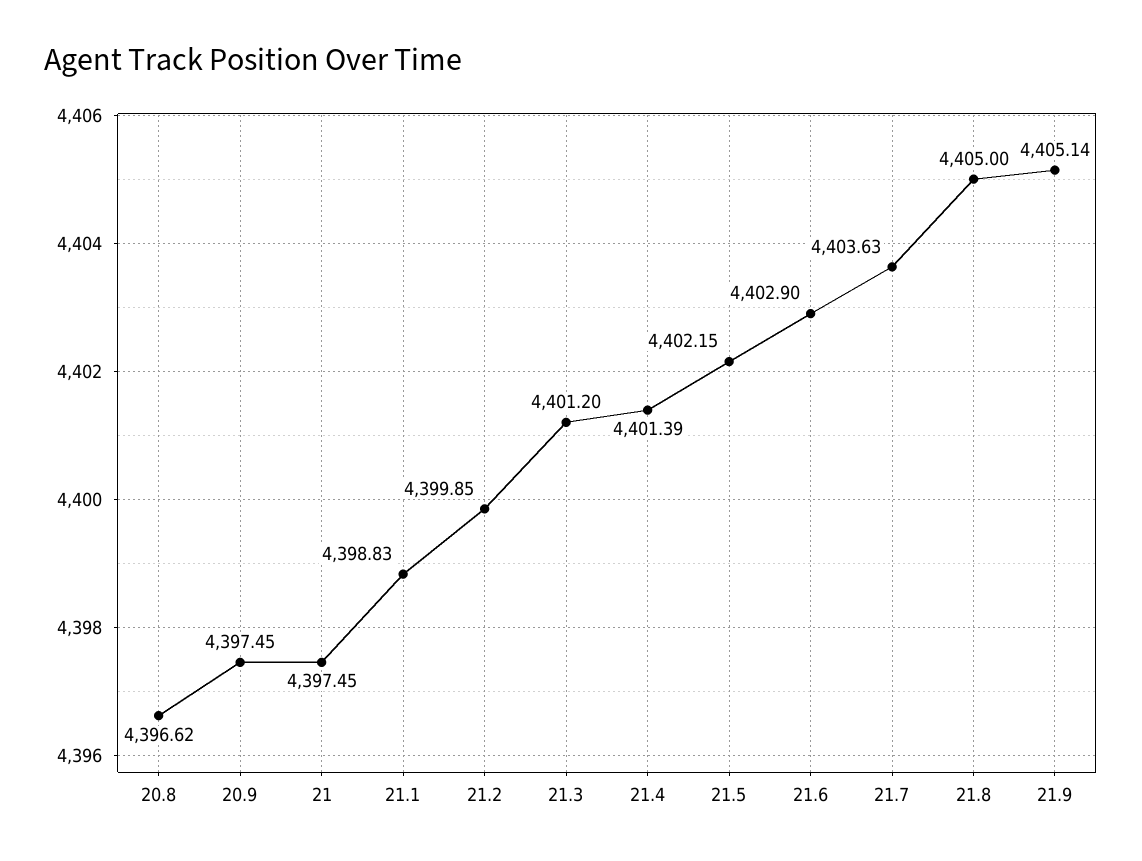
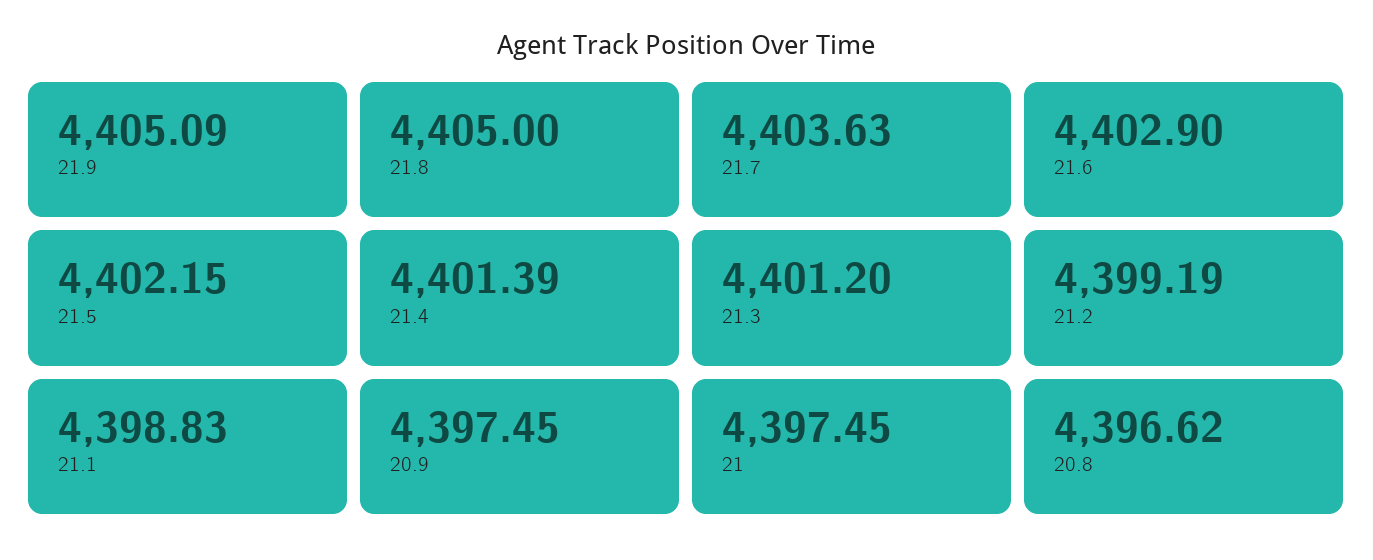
  {
    "20.8": 4396.62,
    "20.9": 4397.45,
    "21": 4397.45,
    "21.1": 4398.83,
-   "21.2": 4399.85,
+   "21.2": 4399.19,
    "21.3": 4401.2,
    "21.4": 4401.39,
    "21.5": 4402.15,
    "21.6": 4402.9,
    "21.7": 4403.63,
    "21.8": 4405,
-   "21.9": 4405.14
+   "21.9": 4405.09
  }

